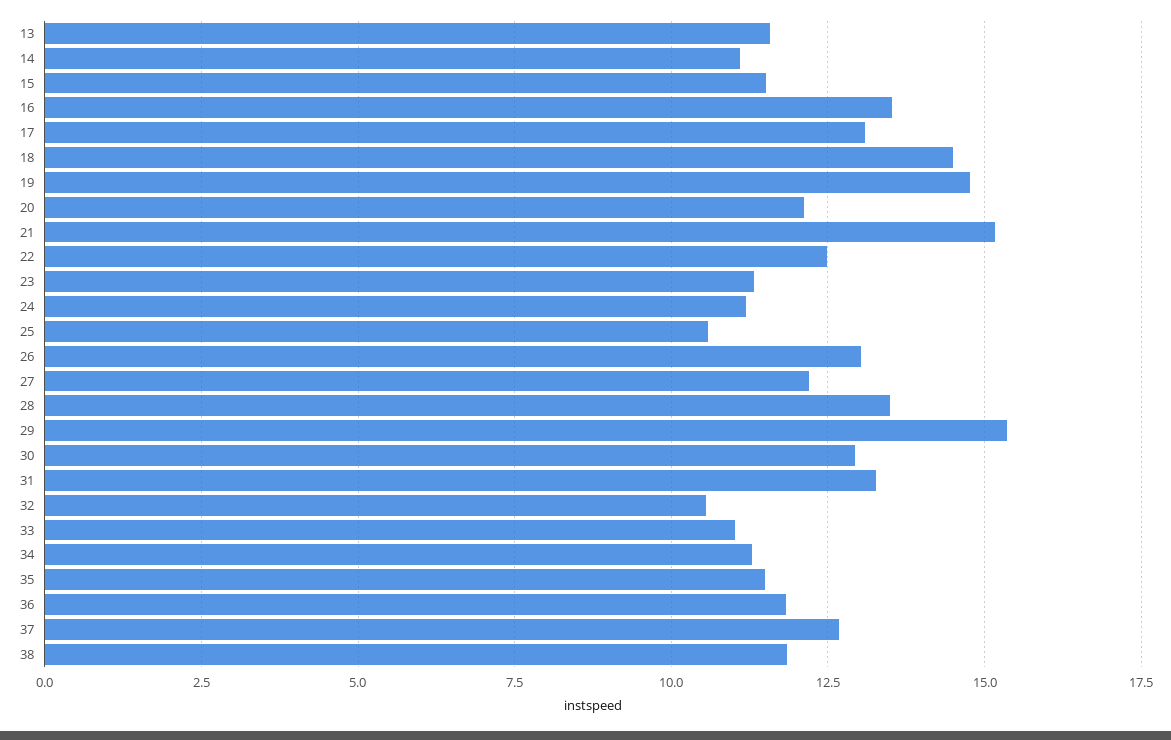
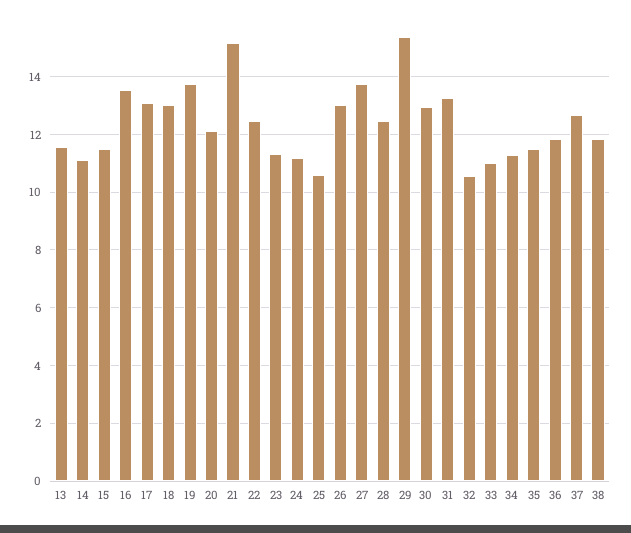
  {
    "13": 11.5,
    "14": 11,
    "15": 11.5,
    "16": 13.5,
    "17": 13,
-   "18": 14.5,
+   "18": 13,
-   "19": 14.75,
+   "19": 13.75,
    "20": 12,
    "21": 15.25,
    "22": 12.5,
    "23": 11.25,
    "24": 11.25,
    "25": 10.5,
    "26": 13,
-   "27": 12.25,
+   "27": 13.75,
-   "28": 13.5,
+   "28": 12.5,
    "29": 15.25,
    "30": 13,
    "31": 13.25,
    "32": 10.5,
    "33": 11,
    "34": 11.25,
    "35": 11.5,
    "36": 11.75,
    "37": 12.75,
    "38": 11.75
  }

